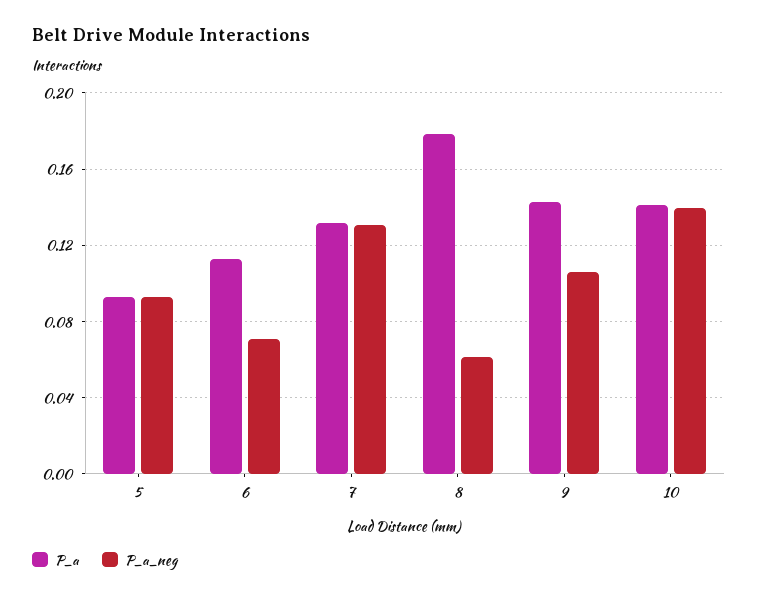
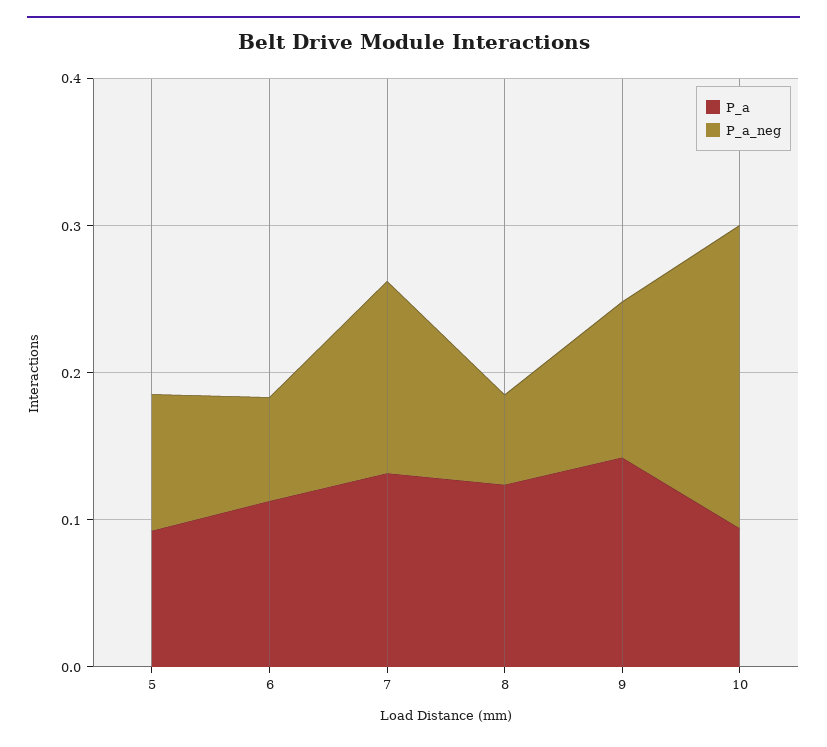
  {
    "P_a": {
      "5": 0.095,
      "6": 0.115,
      "7": 0.13,
-     "8": 0.18,
+     "8": 0.12,
      "9": 0.145,
-     "10": 0.14
+     "10": 0.1
    },
    "P_a_neg": {
      "5": 0.095,
      "6": 0.07,
      "7": 0.13,
      "8": 0.06,
      "9": 0.105,
-     "10": 0.14
+     "10": 0.2
    }
  }

